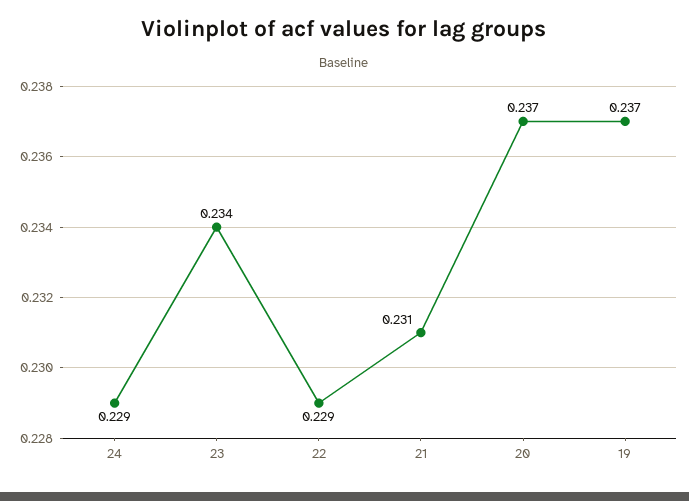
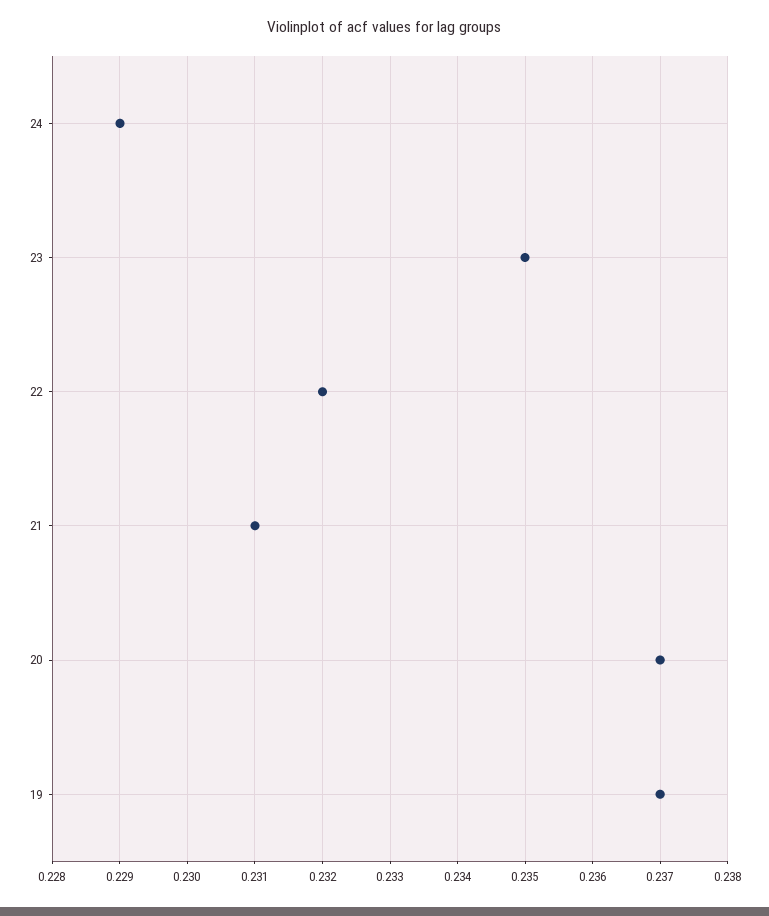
  {
    "24": 0.229,
-   "23": 0.234,
+   "23": 0.235,
-   "22": 0.229,
+   "22": 0.232,
    "21": 0.231,
    "20": 0.237,
    "19": 0.237
  }

